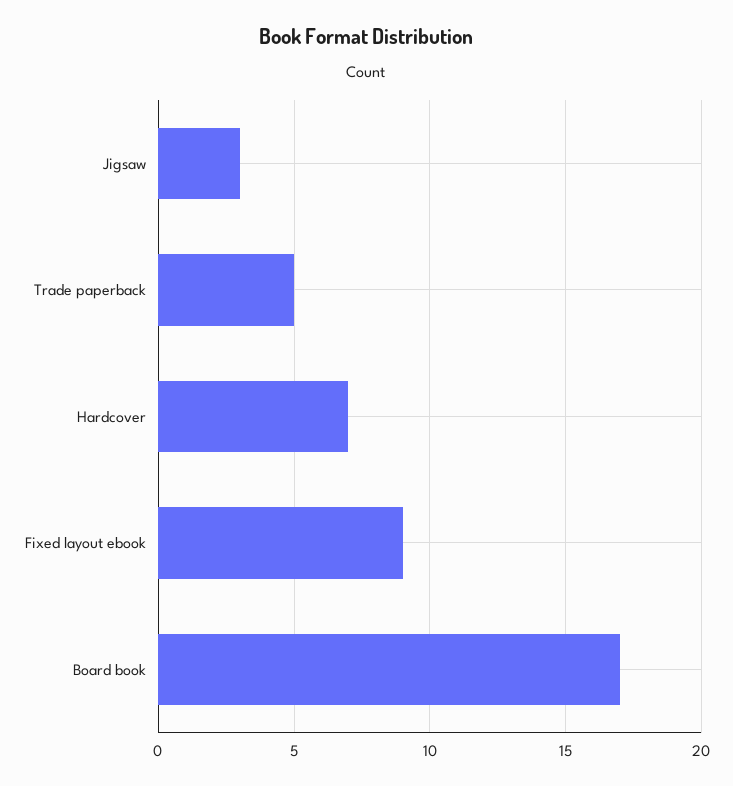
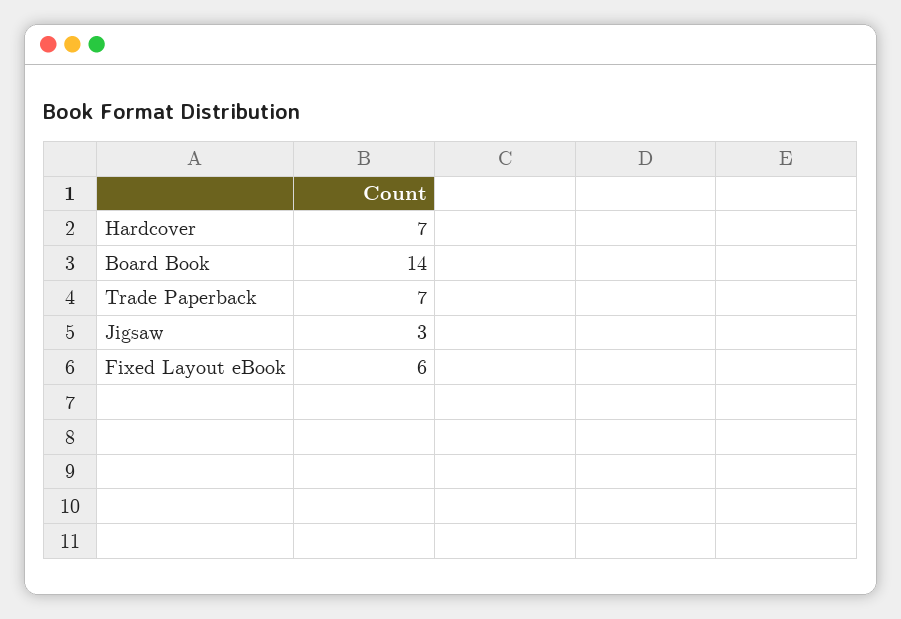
  {
    "Jigsaw": 3,
-   "Trade paperback": 5,
+   "Trade paperback": 7,
    "Hardcover": 7,
-   "Fixed layout ebook": 9,
+   "Fixed layout ebook": 6,
-   "Board book": 17
+   "Board book": 14
  }

